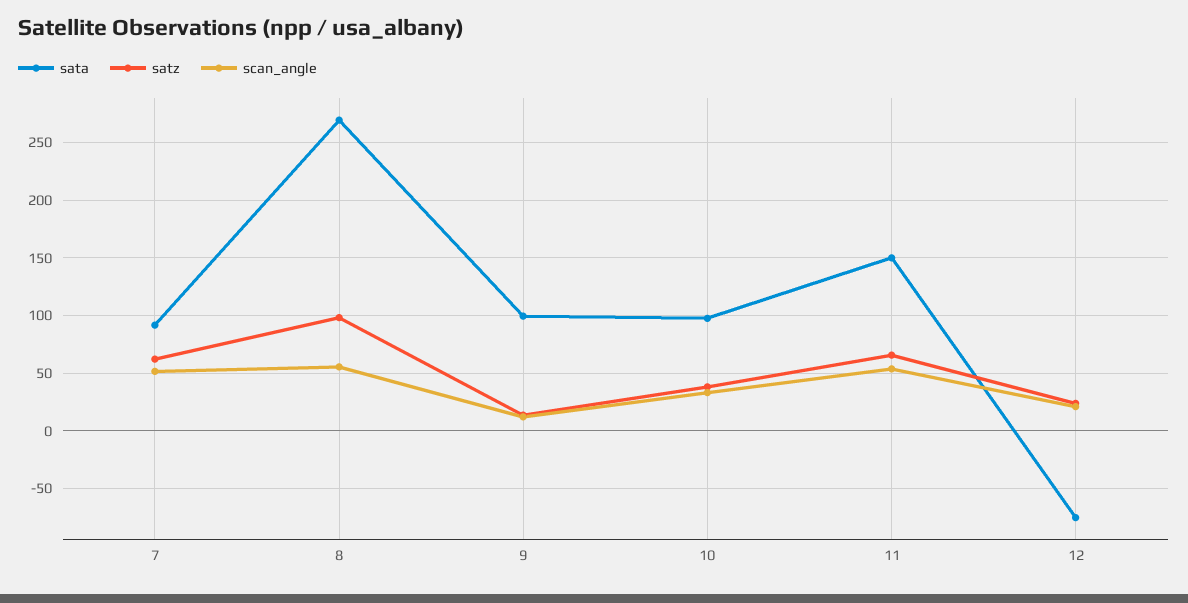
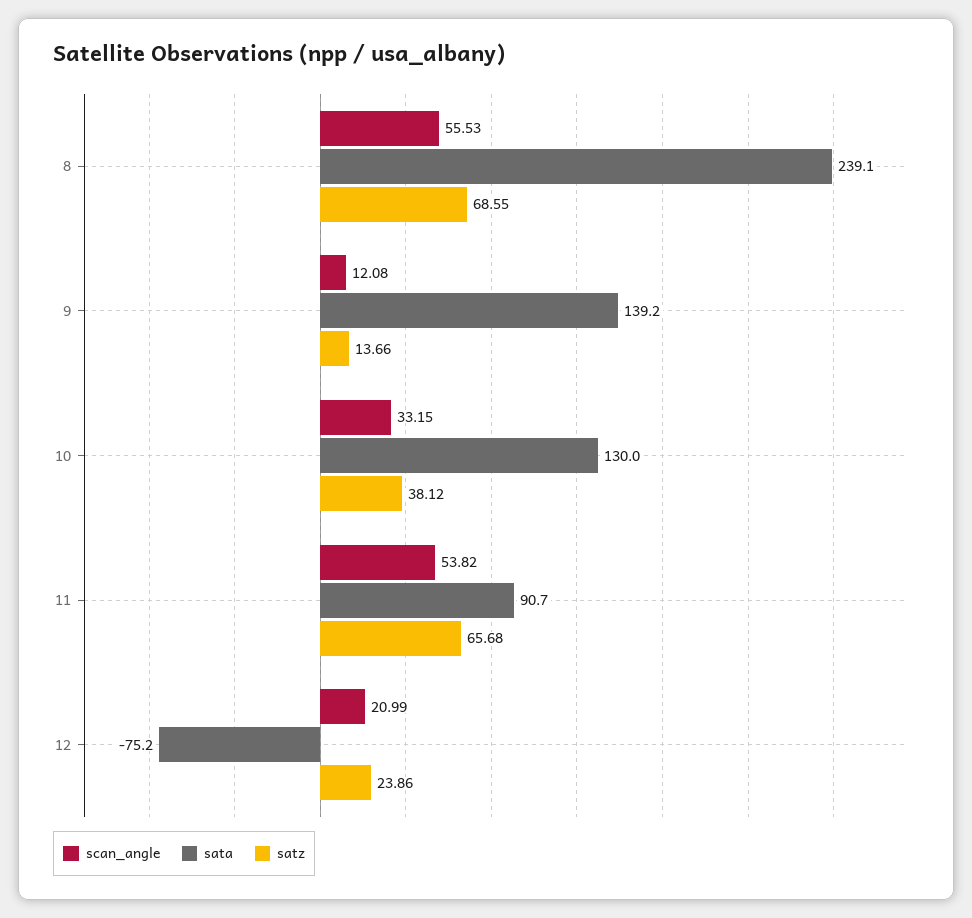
  {
    "sata": {
-     "7": 90,
-     "8": 270,
+     "8": 239.1,
-     "9": 100,
+     "9": 139.2,
-     "10": 100,
+     "10": 130,
-     "11": 150,
+     "11": 90.7,
      "12": -75.2
    },
    "satz": {
-     "7": 60,
-     "8": 100,
+     "8": 68.55,
      "9": 13.66,
      "10": 38.12,
      "11": 65.68,
      "12": 23.86
    },
    "scan_angle": {
-     "7": 50,
      "8": 55.53,
      "9": 12.08,
      "10": 33.15,
      "11": 53.82,
      "12": 20.99
    }
  }

